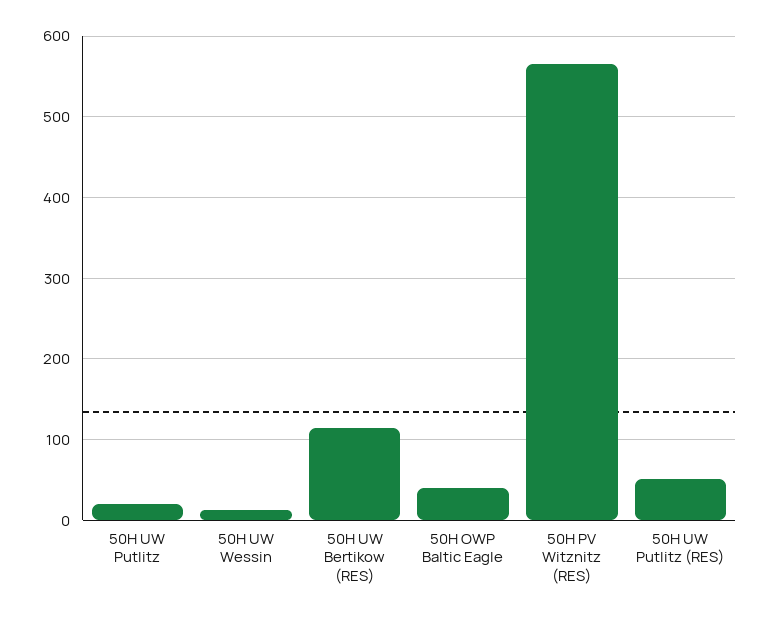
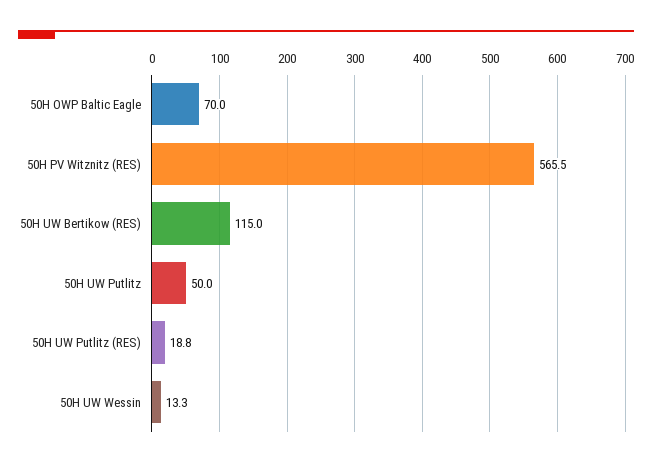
  {
-   "50H UW Putlitz": 20,
+   "50H UW Putlitz": 50,
    "50H UW Wessin": 13.3,
    "50H UW Bertikow (RES)": 115,
-   "50H OWP Baltic Eagle": 40,
+   "50H OWP Baltic Eagle": 70,
    "50H PV Witznitz (RES)": 565.5,
-   "50H UW Putlitz (RES)": 50
+   "50H UW Putlitz (RES)": 18.8
  }

